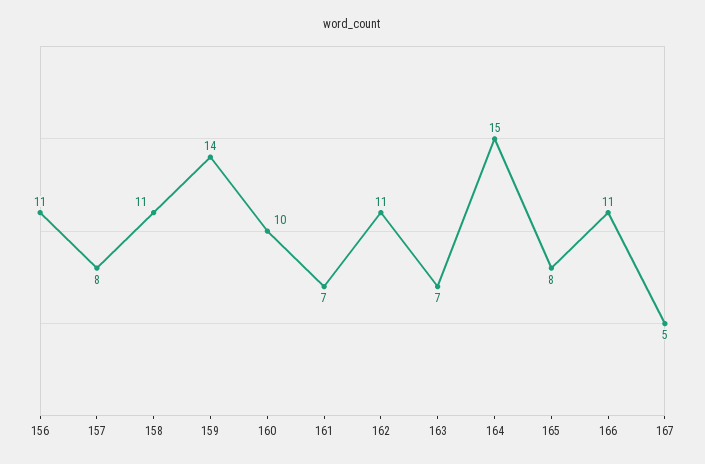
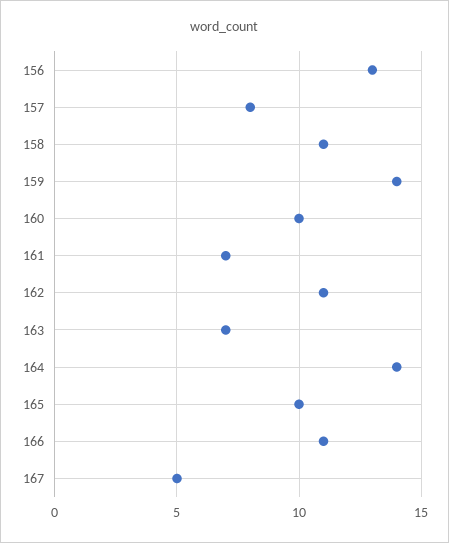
  {
-   "156": 11,
+   "156": 13,
    "157": 8,
    "158": 11,
    "159": 14,
    "160": 10,
    "161": 7,
    "162": 11,
    "163": 7,
-   "164": 15,
+   "164": 14,
-   "165": 8,
+   "165": 10,
    "166": 11,
    "167": 5
  }

